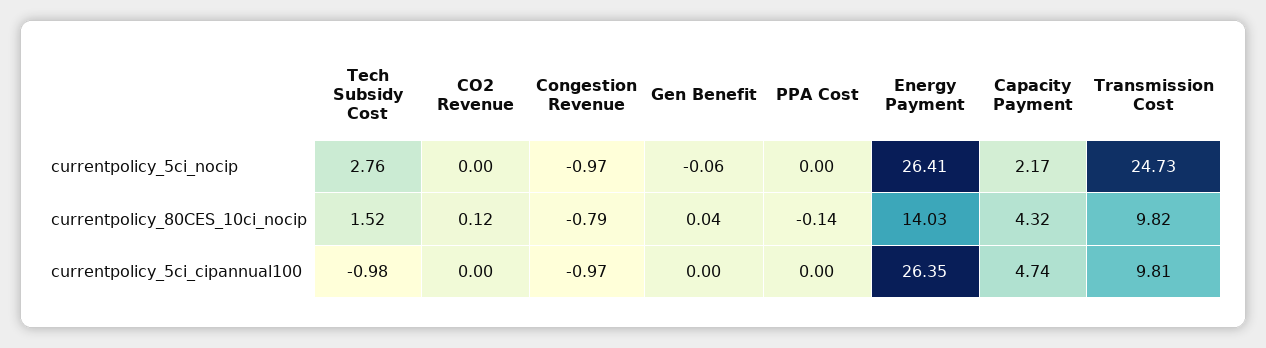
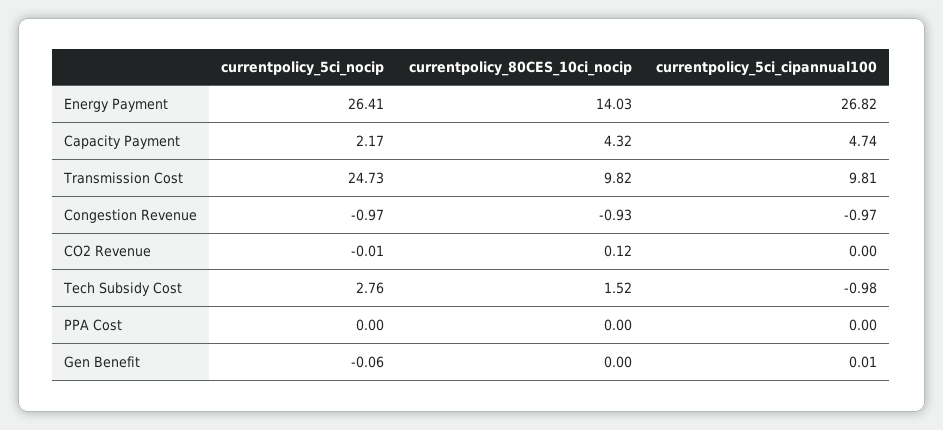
  {
    "Tech Subsidy Cost": {
      "currentpolicy_5ci_nocip": 2.76,
      "currentpolicy_80CES_10ci_nocip": 1.52,
      "currentpolicy_5ci_cipannual100": -0.98
    },
    "CO2 Revenue": {
-     "currentpolicy_5ci_nocip": 0,
+     "currentpolicy_5ci_nocip": -0.01,
      "currentpolicy_80CES_10ci_nocip": 0.12,
      "currentpolicy_5ci_cipannual100": 0
    },
    "Congestion Revenue": {
      "currentpolicy_5ci_nocip": -0.97,
-     "currentpolicy_80CES_10ci_nocip": -0.79,
+     "currentpolicy_80CES_10ci_nocip": -0.93,
      "currentpolicy_5ci_cipannual100": -0.97
    },
    "Gen Benefit": {
      "currentpolicy_5ci_nocip": -0.06,
-     "currentpolicy_80CES_10ci_nocip": 0.04,
+     "currentpolicy_80CES_10ci_nocip": 0,
-     "currentpolicy_5ci_cipannual100": 0
+     "currentpolicy_5ci_cipannual100": 0.01
    },
    "PPA Cost": {
      "currentpolicy_5ci_nocip": 0,
-     "currentpolicy_80CES_10ci_nocip": -0.14,
+     "currentpolicy_80CES_10ci_nocip": 0,
      "currentpolicy_5ci_cipannual100": 0
    },
    "Energy Payment": {
      "currentpolicy_5ci_nocip": 26.41,
      "currentpolicy_80CES_10ci_nocip": 14.03,
-     "currentpolicy_5ci_cipannual100": 26.35
+     "currentpolicy_5ci_cipannual100": 26.82
    },
    "Capacity Payment": {
      "currentpolicy_5ci_nocip": 2.17,
      "currentpolicy_80CES_10ci_nocip": 4.32,
      "currentpolicy_5ci_cipannual100": 4.74
    },
    "Transmission Cost": {
      "currentpolicy_5ci_nocip": 24.73,
      "currentpolicy_80CES_10ci_nocip": 9.82,
      "currentpolicy_5ci_cipannual100": 9.81
    }
  }

